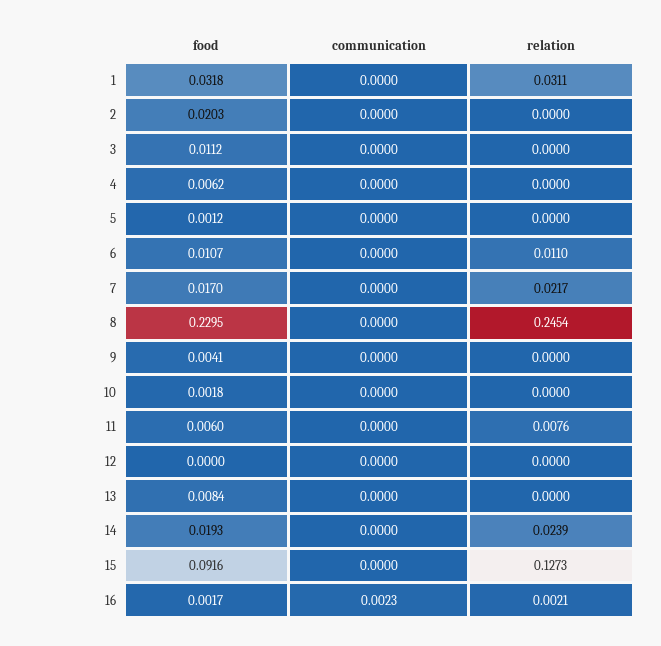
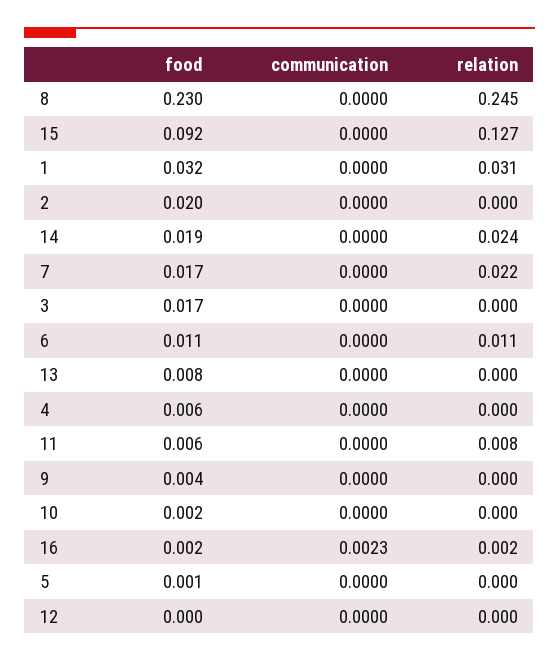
  {
    "food": {
      "1": 0.0318,
      "2": 0.0203,
-     "3": 0.0112,
+     "3": 0.017,
      "4": 0.0062,
      "5": 0.0012,
      "6": 0.0107,
      "7": 0.017,
      "8": 0.2295,
      "9": 0.0041,
      "10": 0.0018,
      "11": 0.006,
      "12": 0,
      "13": 0.0084,
      "14": 0.0193,
      "15": 0.0916,
      "16": 0.0017
    },
    "communication": {
      "1": 0,
      "2": 0,
      "3": 0,
      "4": 0,
      "5": 0,
      "6": 0,
      "7": 0,
      "8": 0,
      "9": 0,
      "10": 0,
      "11": 0,
      "12": 0,
      "13": 0,
      "14": 0,
      "15": 0,
      "16": 0.0023
    },
    "relation": {
      "1": 0.0311,
      "2": 0,
      "3": 0,
      "4": 0,
      "5": 0,
      "6": 0.011,
      "7": 0.0217,
      "8": 0.2454,
      "9": 0,
      "10": 0,
      "11": 0.0076,
      "12": 0,
      "13": 0,
      "14": 0.0239,
      "15": 0.1273,
      "16": 0.0021
    }
  }

